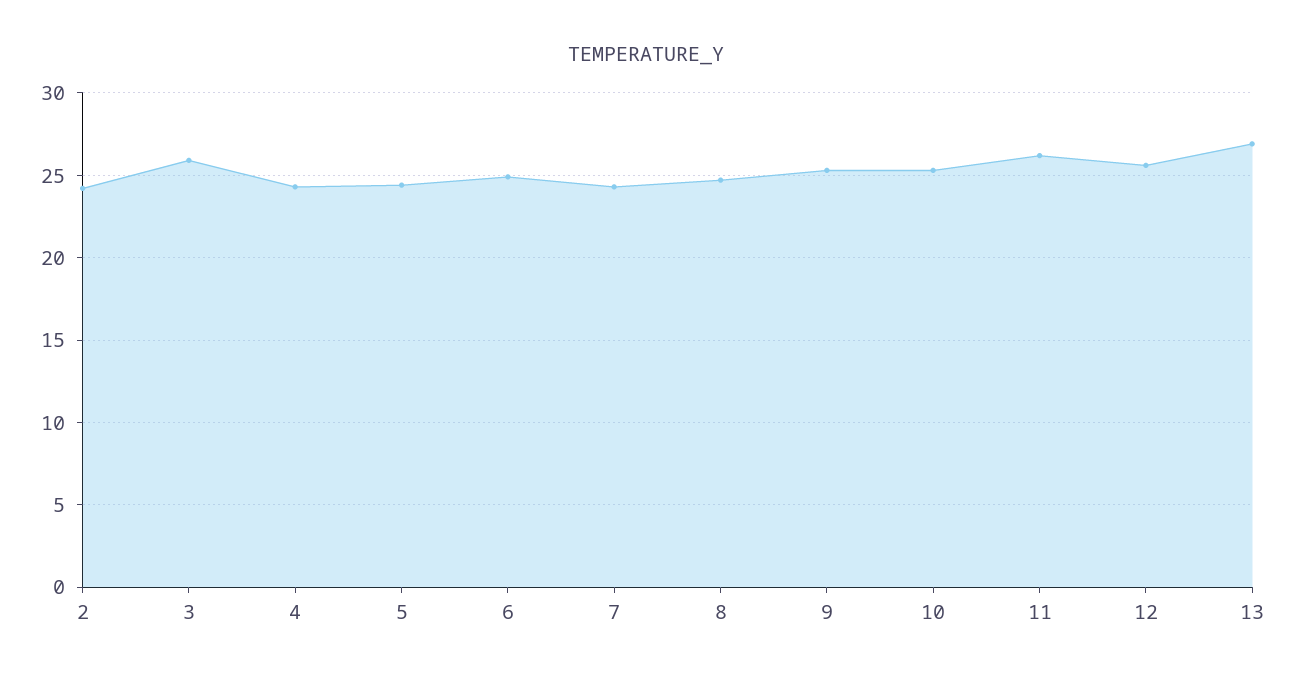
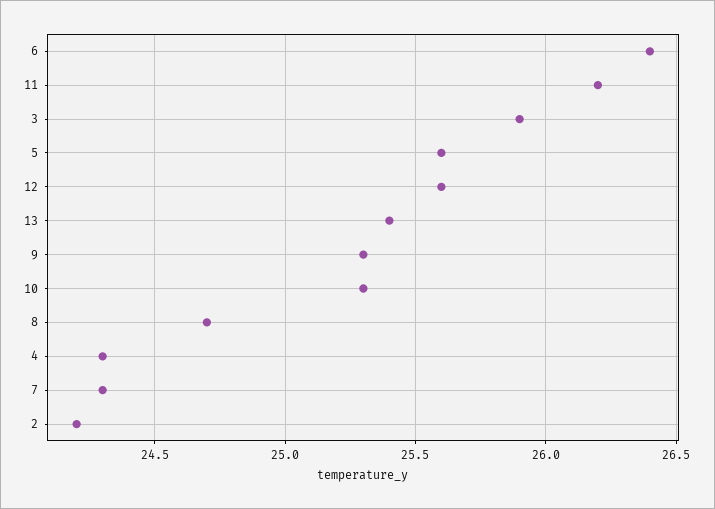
  {
    "2": 24.2,
    "3": 25.9,
    "4": 24.3,
-   "5": 24.5,
+   "5": 25.6,
-   "6": 25,
+   "6": 26.4,
    "7": 24.3,
    "8": 24.7,
    "9": 25.3,
    "10": 25.3,
    "11": 26.2,
    "12": 25.6,
-   "13": 27
+   "13": 25.4
  }

